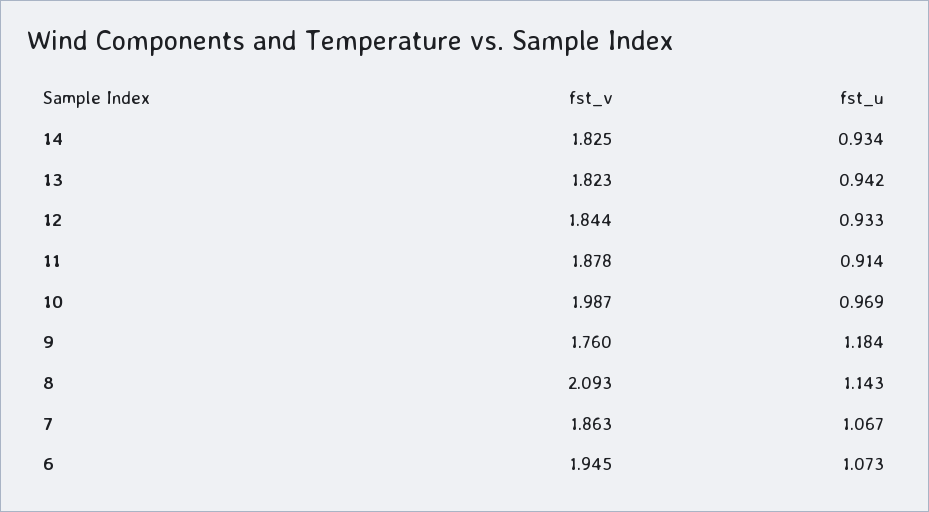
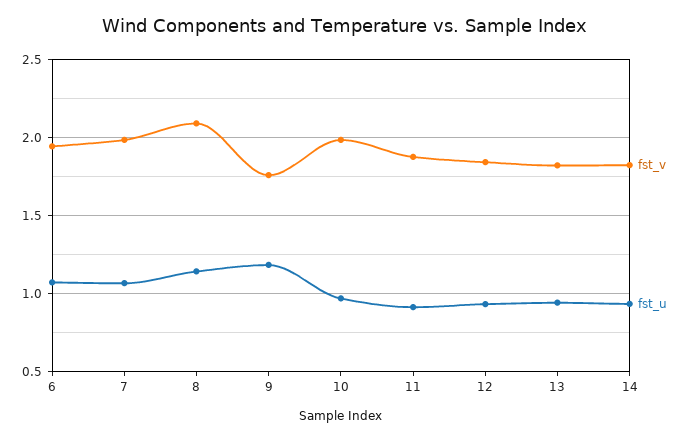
  {
    "fst_v": {
      "14": 1.825,
      "13": 1.823,
      "12": 1.844,
      "11": 1.878,
      "10": 1.987,
      "9": 1.76,
      "8": 2.093,
-     "7": 1.863,
+     "7": 2,
      "6": 1.945
    },
    "fst_u": {
      "14": 0.934,
      "13": 0.942,
      "12": 0.933,
      "11": 0.914,
      "10": 0.969,
      "9": 1.184,
      "8": 1.143,
      "7": 1.067,
      "6": 1.073
    }
  }

